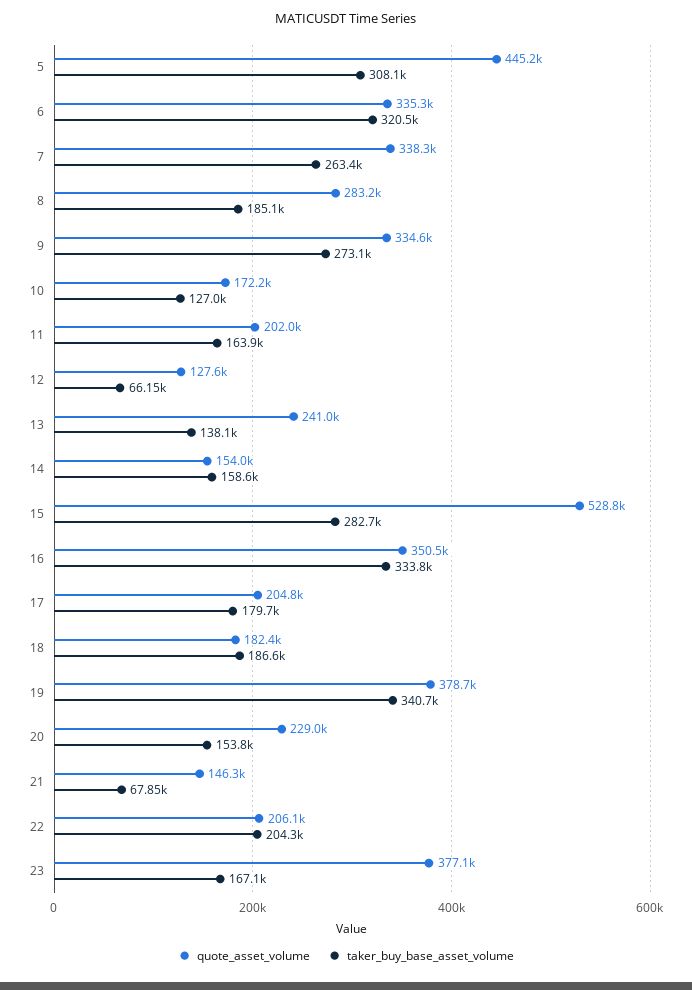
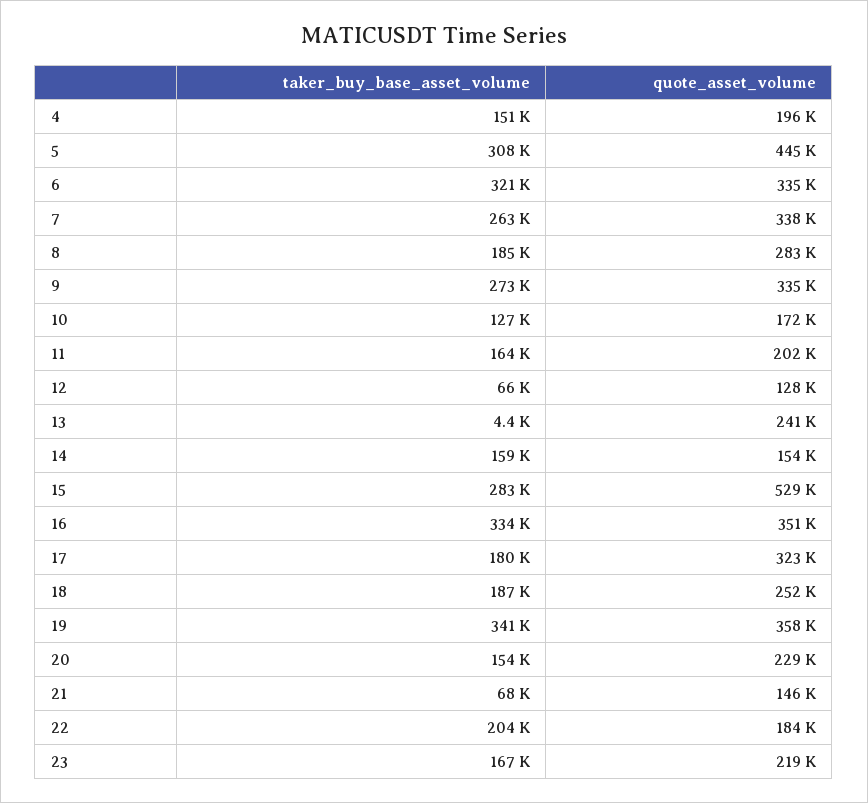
  {
    "quote_asset_volume": {
      "5": 445200,
      "6": 335300,
      "7": 338300,
      "8": 283200,
      "9": 334600,
      "10": 172200,
      "11": 202000,
      "12": 127600,
      "13": 241000,
      "14": 154000,
      "15": 528800,
      "16": 350500,
-     "17": 204800,
+     "17": 323000,
-     "18": 182400,
+     "18": 252000,
-     "19": 378700,
+     "19": 358000,
      "20": 229000,
      "21": 146300,
-     "22": 206100,
+     "22": 184000,
-     "23": 377100
+     "23": 219000,
+     "4": 196000
    },
    "taker_buy_base_asset_volume": {
      "5": 308100,
      "6": 320500,
      "7": 263400,
      "8": 185100,
      "9": 273100,
      "10": 127000,
      "11": 163900,
      "12": 66150,
-     "13": 138100,
+     "13": 4400,
      "14": 158600,
      "15": 282700,
      "16": 333800,
      "17": 179700,
      "18": 186600,
      "19": 340700,
      "20": 153800,
      "21": 67850,
      "22": 204300,
-     "23": 167100
+     "23": 167100,
+     "4": 151000
    }
  }

